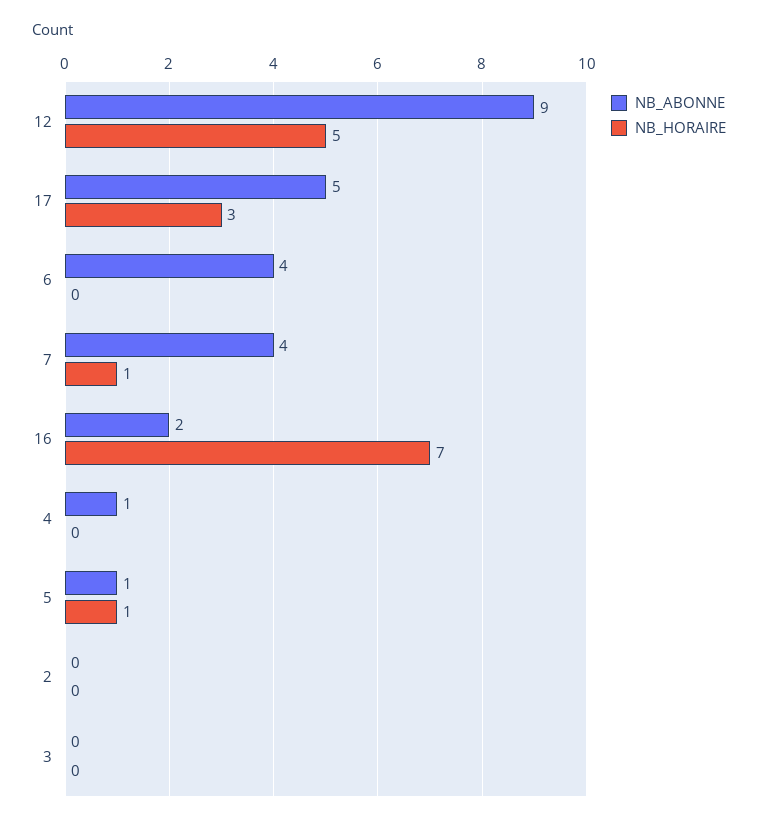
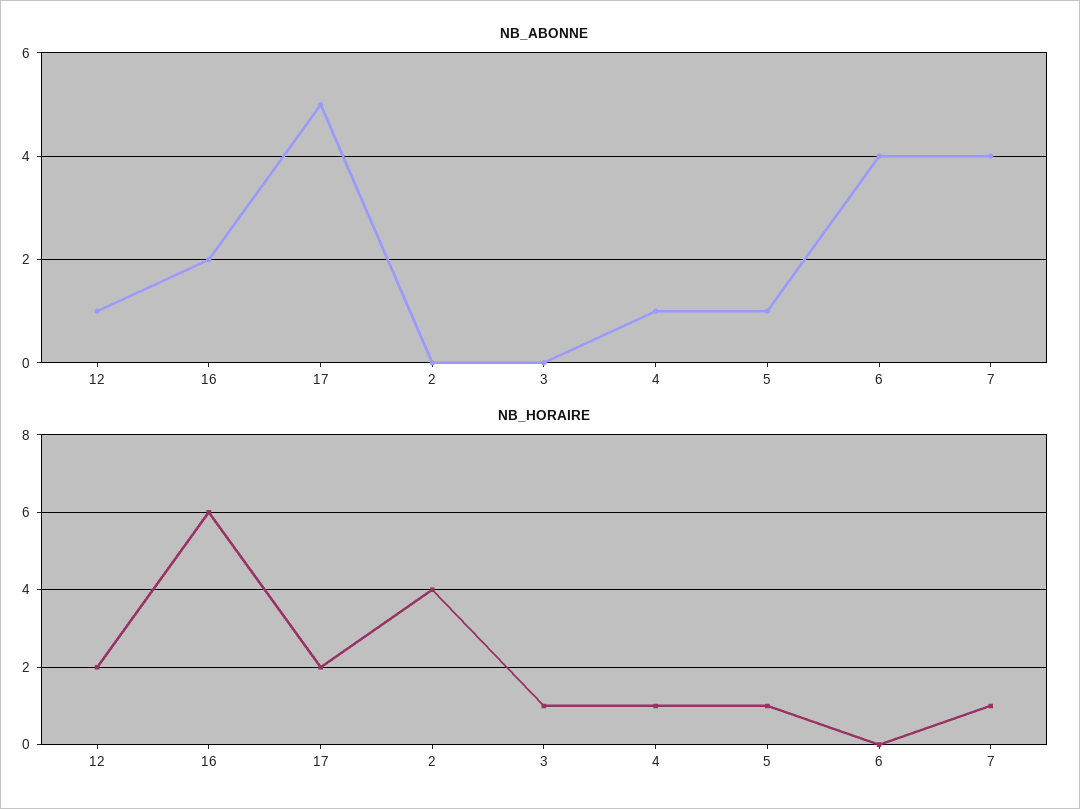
  {
    "NB_ABONNE": {
-     "12": 9,
+     "12": 1,
      "17": 5,
      "6": 4,
      "7": 4,
      "16": 2,
      "4": 1,
      "5": 1,
      "2": 0,
      "3": 0
    },
    "NB_HORAIRE": {
-     "12": 5,
+     "12": 2,
-     "17": 3,
+     "17": 2,
      "6": 0,
      "7": 1,
-     "16": 7,
+     "16": 6,
-     "4": 0,
+     "4": 1,
      "5": 1,
-     "2": 0,
+     "2": 4,
-     "3": 0
+     "3": 1
    }
  }

